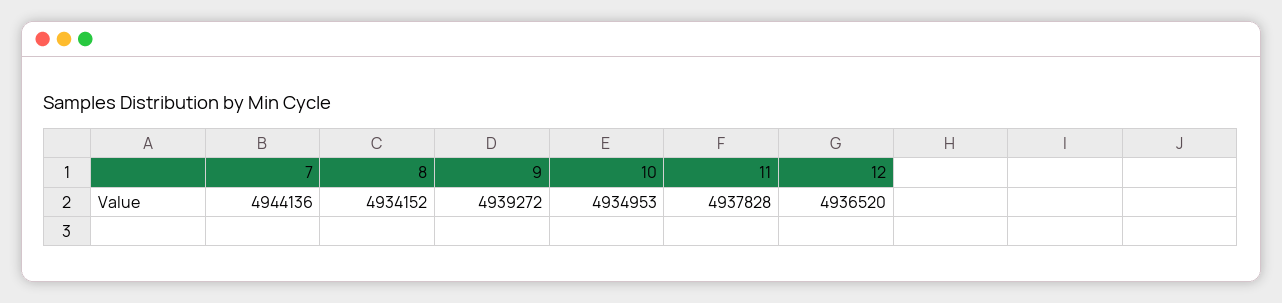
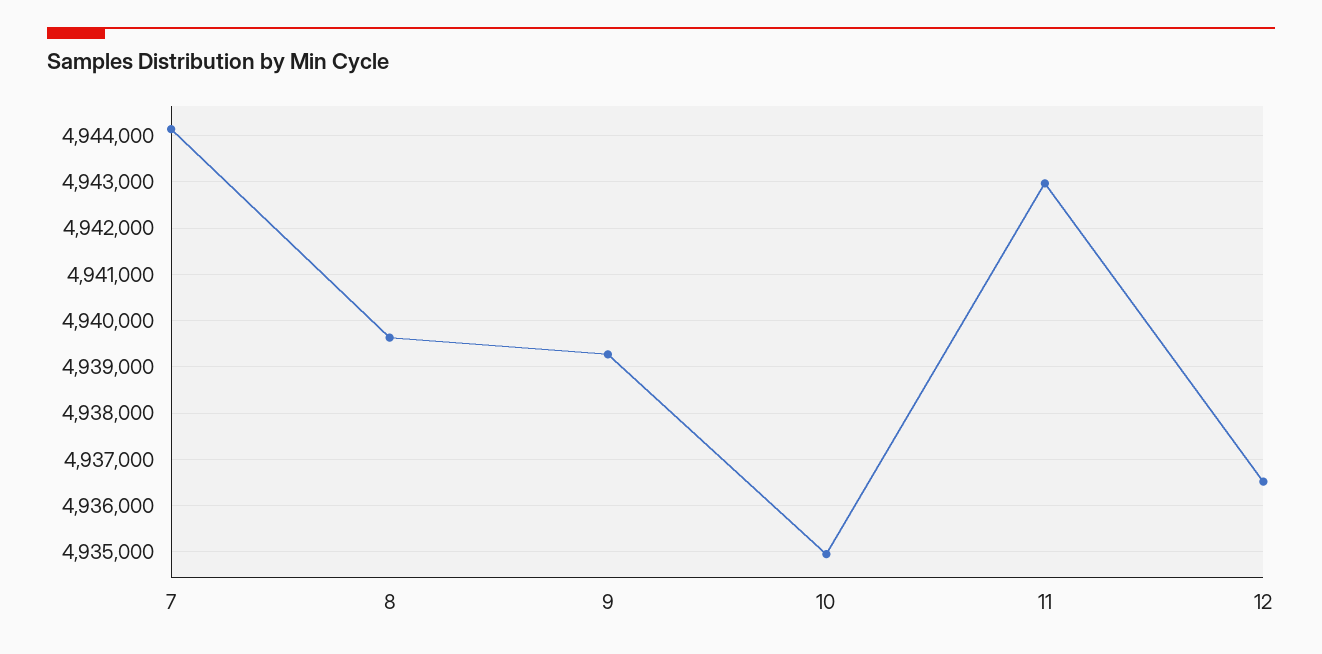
  {
    "7": 4944136,
-   "8": 4934152,
+   "8": 4939600,
    "9": 4939272,
    "10": 4934953,
-   "11": 4937828,
+   "11": 4943000,
    "12": 4936520
  }

